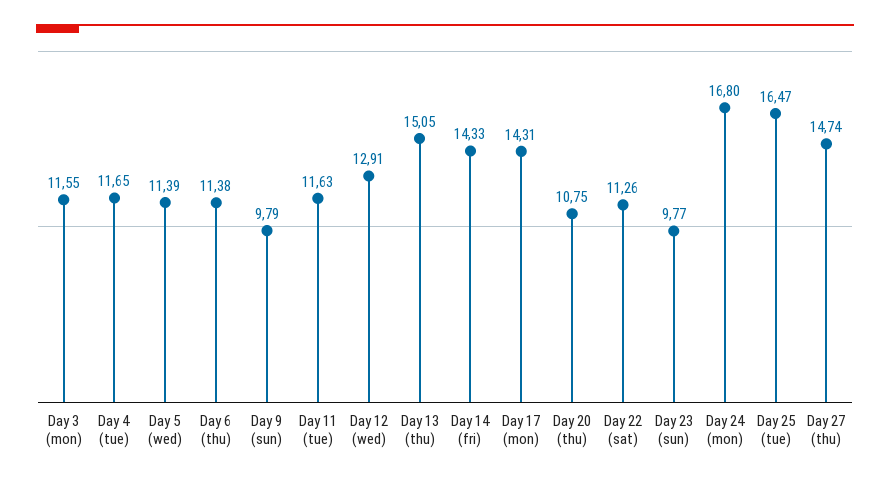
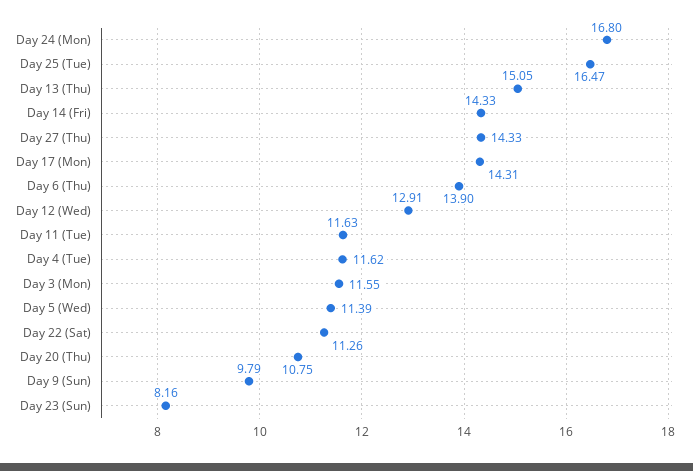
  {
    "Day 3 (mon)": 11.55,
-   "Day 4 (tue)": 11.65,
+   "Day 4 (tue)": 11.62,
    "Day 5 (wed)": 11.39,
-   "Day 6 (thu)": 11.38,
+   "Day 6 (thu)": 13.9,
    "Day 9 (sun)": 9.79,
    "Day 11 (tue)": 11.63,
    "Day 12 (wed)": 12.91,
    "Day 13 (thu)": 15.05,
    "Day 14 (fri)": 14.33,
    "Day 17 (mon)": 14.31,
    "Day 20 (thu)": 10.75,
    "Day 22 (sat)": 11.26,
-   "Day 23 (sun)": 9.77,
+   "Day 23 (sun)": 8.16,
    "Day 24 (mon)": 16.8,
    "Day 25 (tue)": 16.47,
-   "Day 27 (thu)": 14.74
+   "Day 27 (thu)": 14.33
  }

